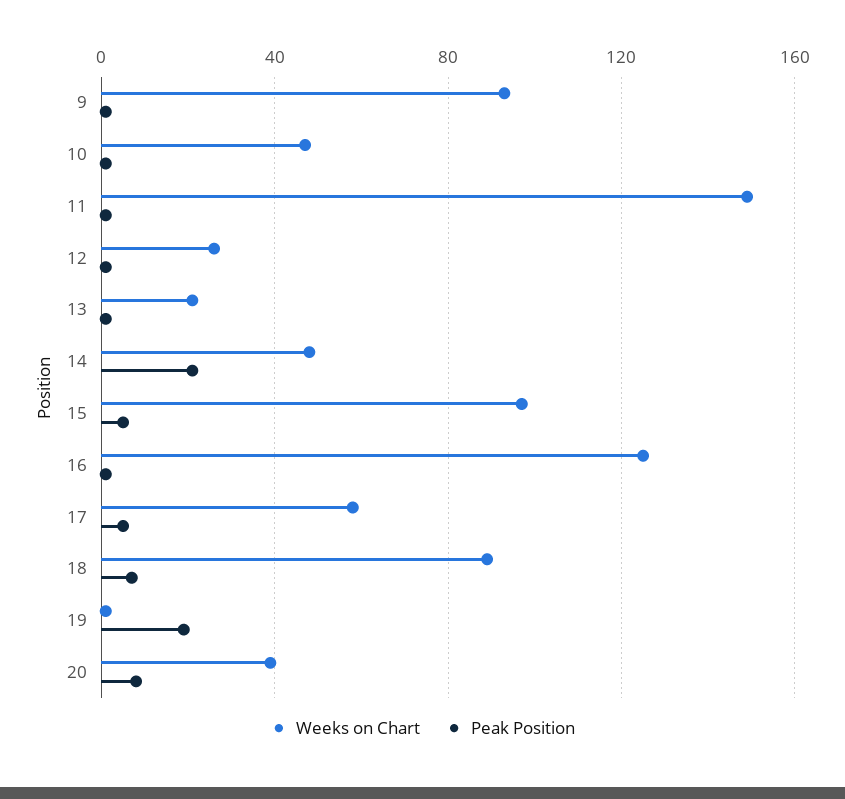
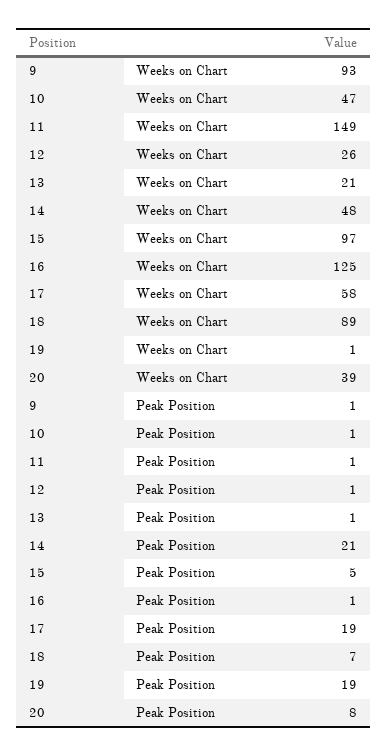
  {
    "Weeks on Chart": {
      "9": 93,
      "10": 47,
      "11": 149,
      "12": 26,
      "13": 21,
      "14": 48,
      "15": 97,
      "16": 125,
      "17": 58,
      "18": 89,
      "19": 1,
      "20": 39
    },
    "Peak Position": {
      "9": 1,
      "10": 1,
      "11": 1,
      "12": 1,
      "13": 1,
      "14": 21,
      "15": 5,
      "16": 1,
-     "17": 5,
+     "17": 19,
      "18": 7,
      "19": 19,
      "20": 8
    }
  }

